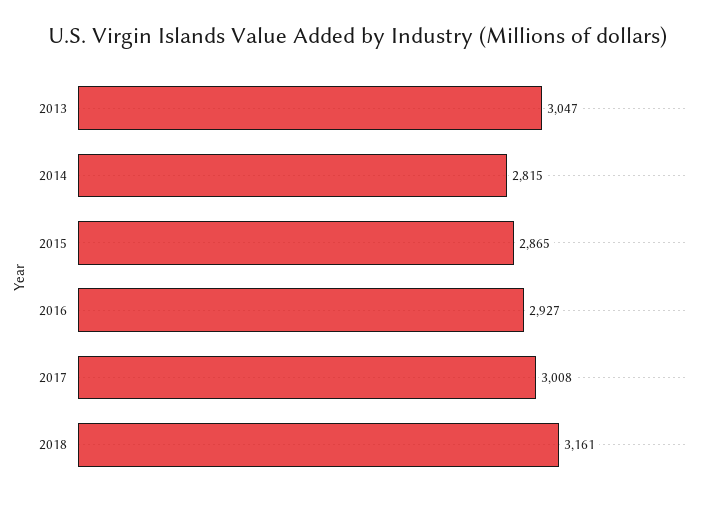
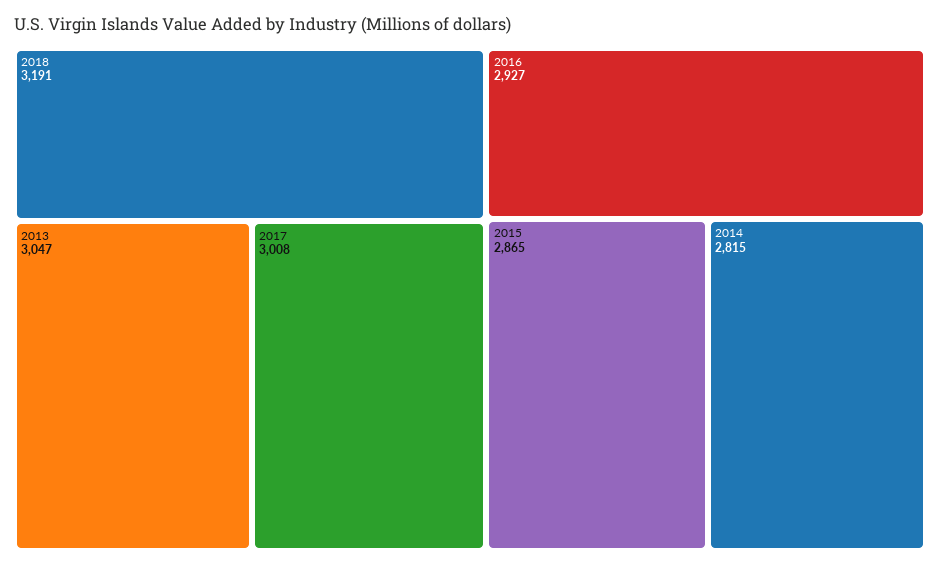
  {
    "2013": 3047,
    "2014": 2815,
    "2015": 2865,
    "2016": 2927,
    "2017": 3008,
-   "2018": 3161
+   "2018": 3191
  }

